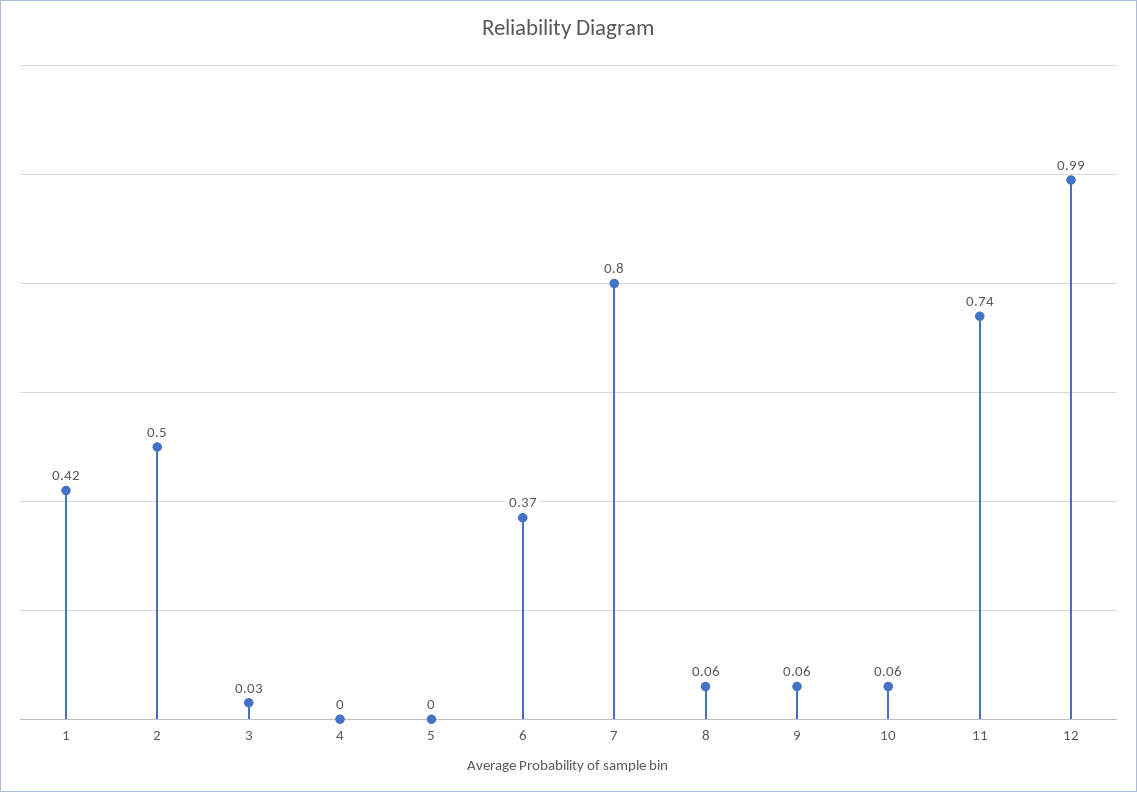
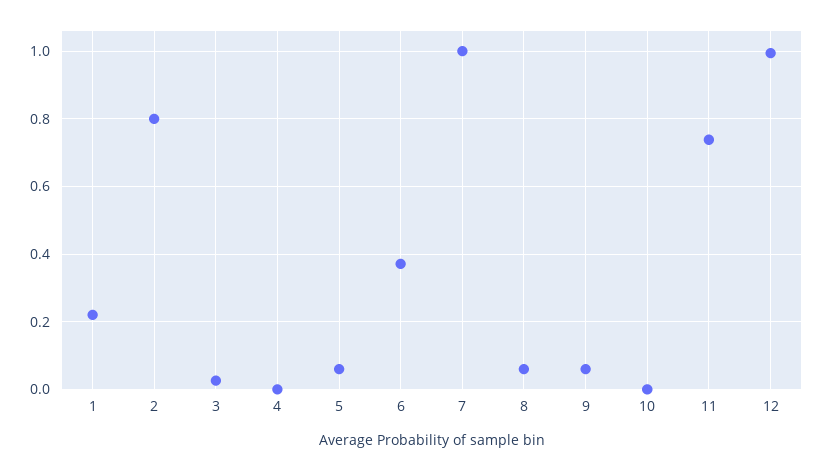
  {
-   "1": 0.42,
+   "1": 0.22,
-   "2": 0.5,
+   "2": 0.8,
    "3": 0.03,
    "4": 0,
-   "5": 0,
+   "5": 0.06,
    "6": 0.37,
-   "7": 0.8,
+   "7": 1,
    "8": 0.06,
    "9": 0.06,
-   "10": 0.06,
+   "10": 0,
    "11": 0.74,
    "12": 0.99
  }

